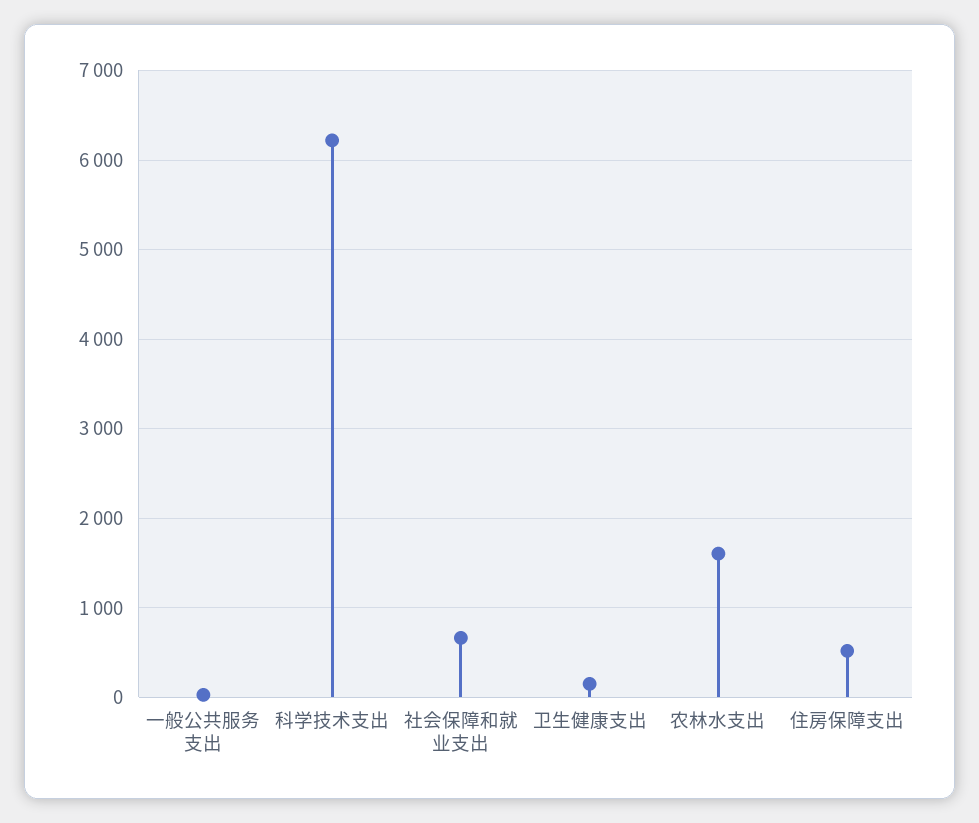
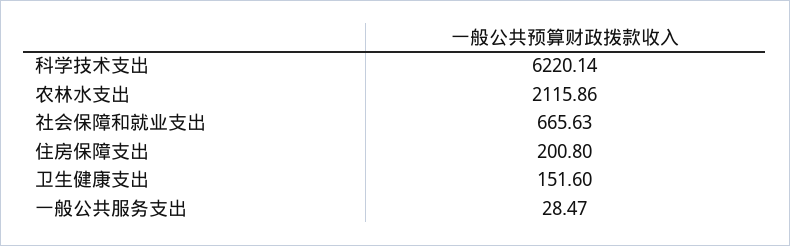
  {
    "一般公共服务支出": 28.47,
    "科学技术支出": 6220.14,
    "社会保障和就业支出": 665.63,
    "卫生健康支出": 151.6,
-   "农林水支出": 1600,
+   "农林水支出": 2115.86,
-   "住房保障支出": 500
+   "住房保障支出": 200.8
  }

